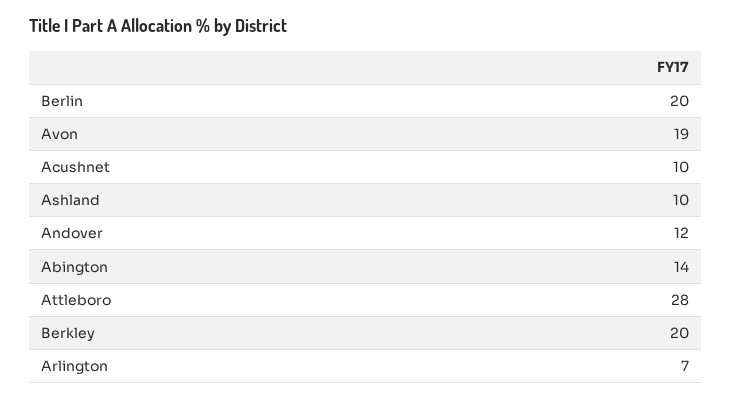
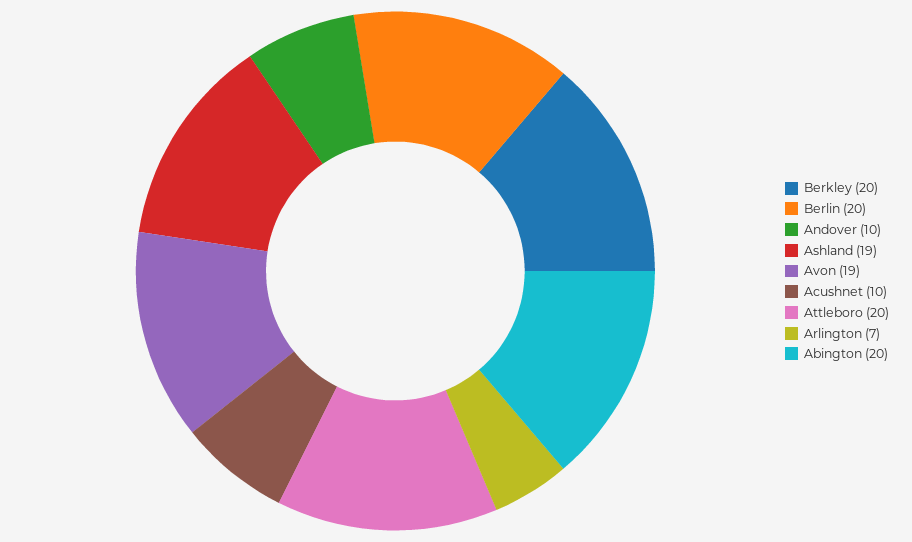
  {
    "Berlin": 20,
    "Avon": 19,
    "Acushnet": 10,
-   "Ashland": 10,
+   "Ashland": 19,
-   "Andover": 12,
+   "Andover": 10,
-   "Abington": 14,
+   "Abington": 20,
-   "Attleboro": 28,
+   "Attleboro": 20,
    "Berkley": 20,
    "Arlington": 7
  }

